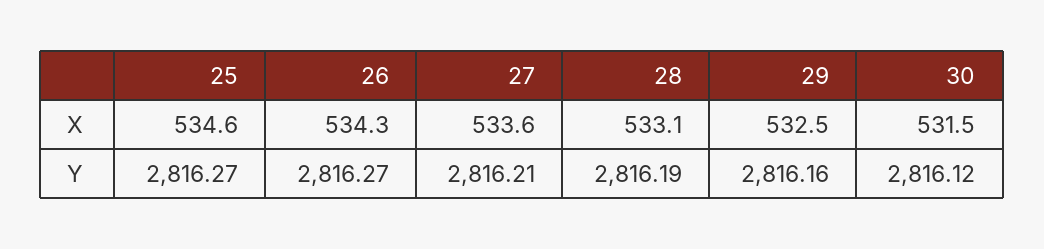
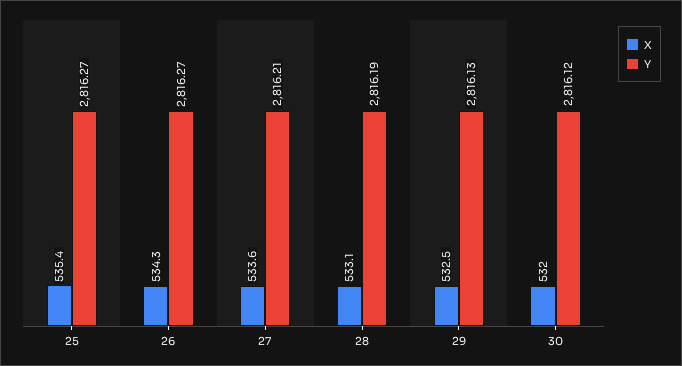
  {
    "X": {
-     "25": 534.6,
+     "25": 535.4,
      "26": 534.3,
      "27": 533.6,
      "28": 533.1,
      "29": 532.5,
-     "30": 531.5
+     "30": 532
    },
    "Y": {
      "25": 2816.27,
      "26": 2816.27,
      "27": 2816.21,
      "28": 2816.19,
-     "29": 2816.16,
+     "29": 2816.13,
      "30": 2816.12
    }
  }

